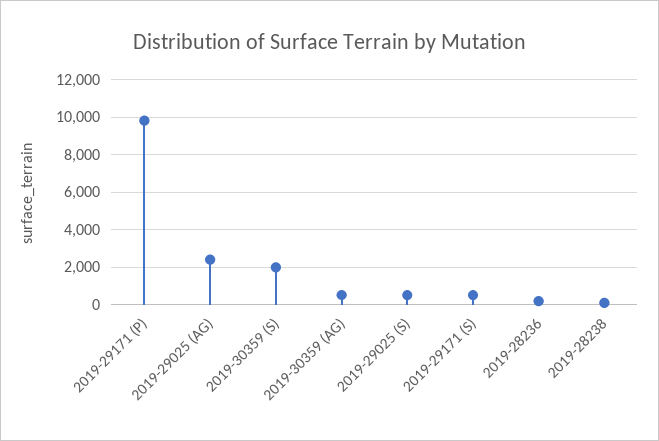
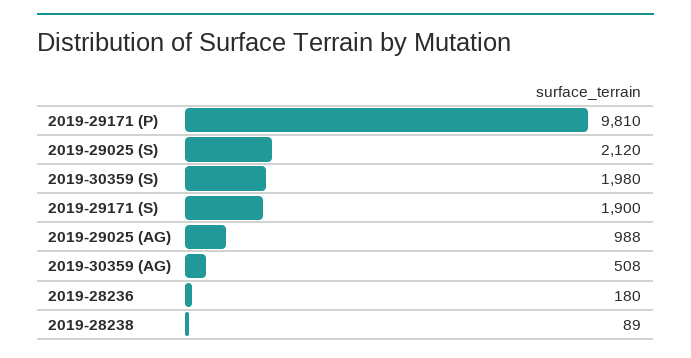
  {
    "2019-29171 (P)": 9810,
-   "2019-29025 (AG)": 2500,
+   "2019-29025 (AG)": 988,
    "2019-30359 (S)": 1980,
    "2019-30359 (AG)": 508,
-   "2019-29025 (S)": 500,
+   "2019-29025 (S)": 2120,
-   "2019-29171 (S)": 500,
+   "2019-29171 (S)": 1900,
    "2019-28236": 180,
    "2019-28238": 89
  }

